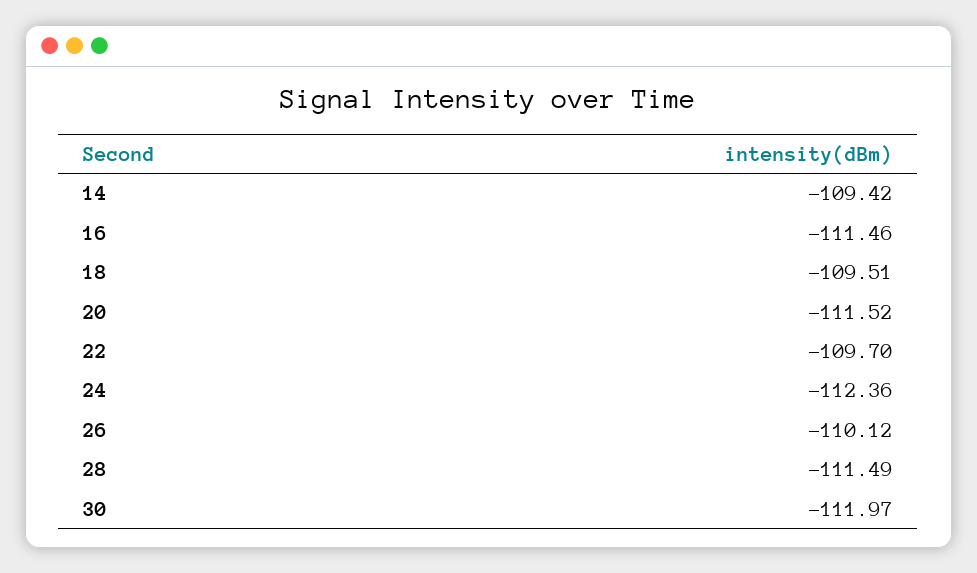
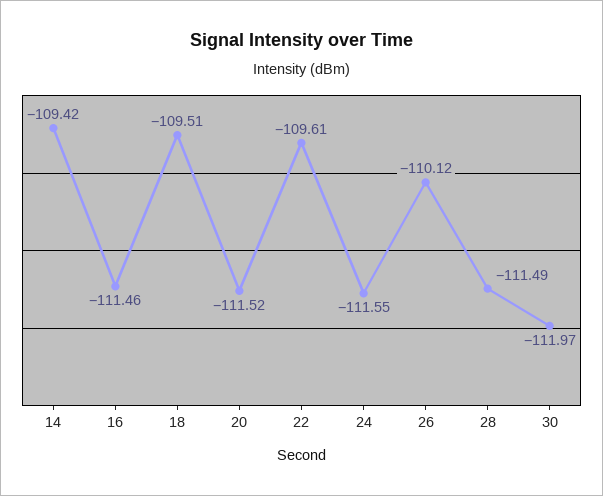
  {
    "14": -109.42,
    "16": -111.46,
    "18": -109.51,
    "20": -111.52,
-   "22": -109.7,
+   "22": -109.61,
-   "24": -112.36,
+   "24": -111.55,
    "26": -110.12,
    "28": -111.49,
    "30": -111.97
  }

